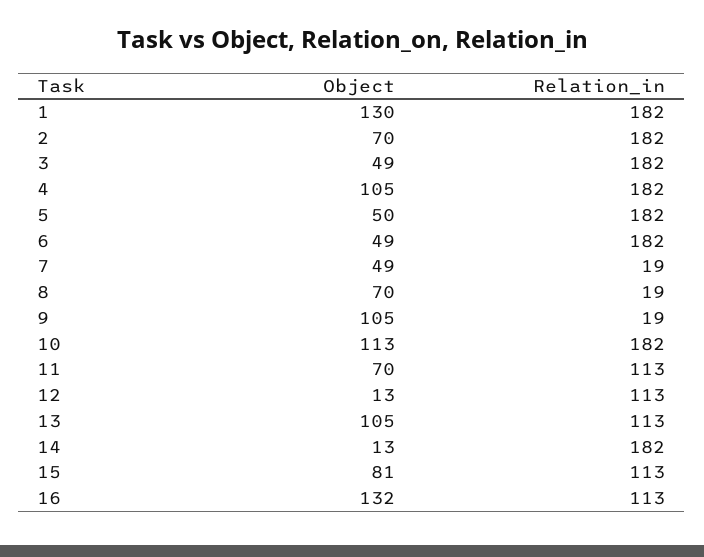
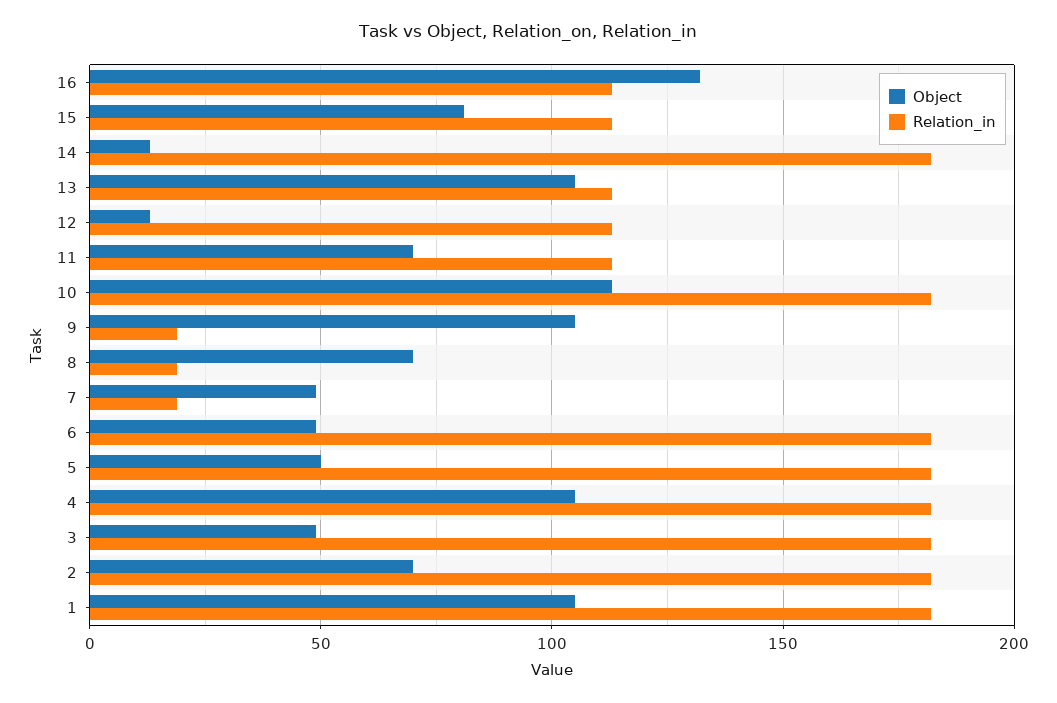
  {
    "Object": {
-     "1": 130,
+     "1": 105,
      "2": 70,
      "3": 49,
      "4": 105,
      "5": 50,
      "6": 49,
      "7": 49,
      "8": 70,
      "9": 105,
      "10": 113,
      "11": 70,
      "12": 13,
      "13": 105,
      "14": 13,
      "15": 81,
      "16": 132
    },
    "Relation_in": {
      "1": 182,
      "2": 182,
      "3": 182,
      "4": 182,
      "5": 182,
      "6": 182,
      "7": 19,
      "8": 19,
      "9": 19,
      "10": 182,
      "11": 113,
      "12": 113,
      "13": 113,
      "14": 182,
      "15": 113,
      "16": 113
    }
  }

